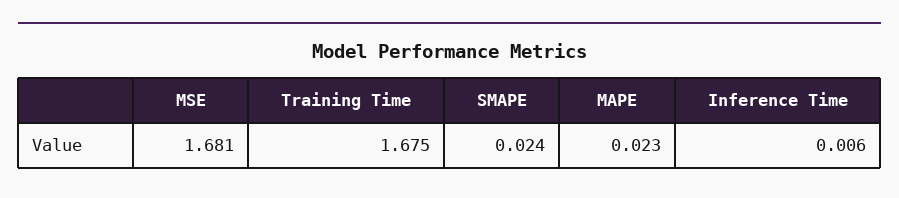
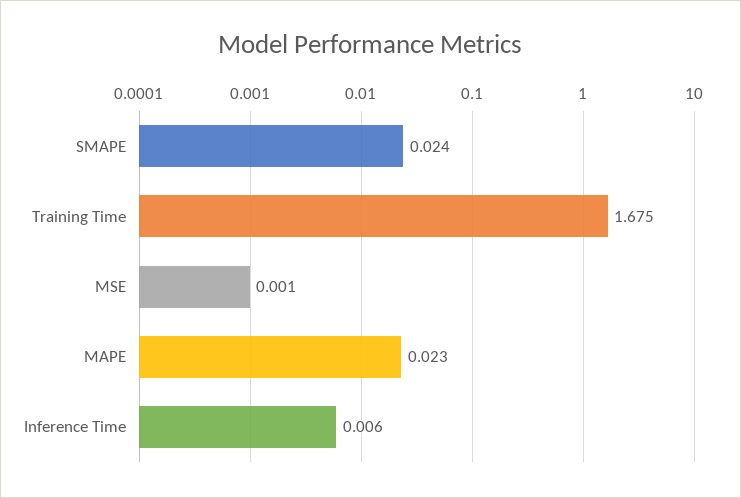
  {
-   "MSE": 1.681,
+   "MSE": 0.001,
    "Training Time": 1.675,
    "SMAPE": 0.024,
    "MAPE": 0.023,
    "Inference Time": 0.006
  }

